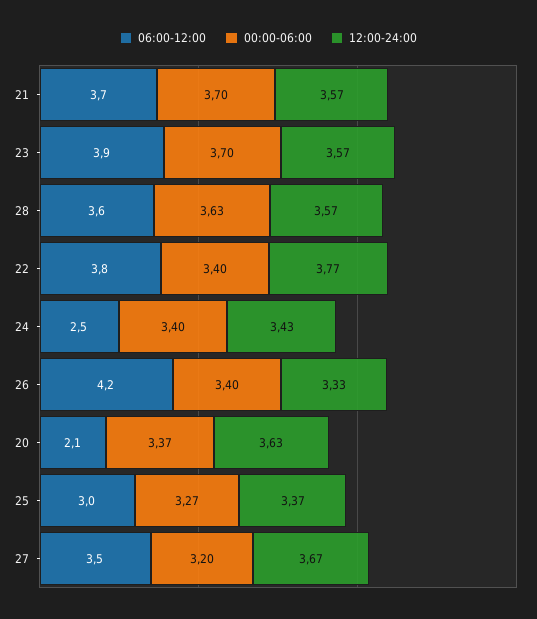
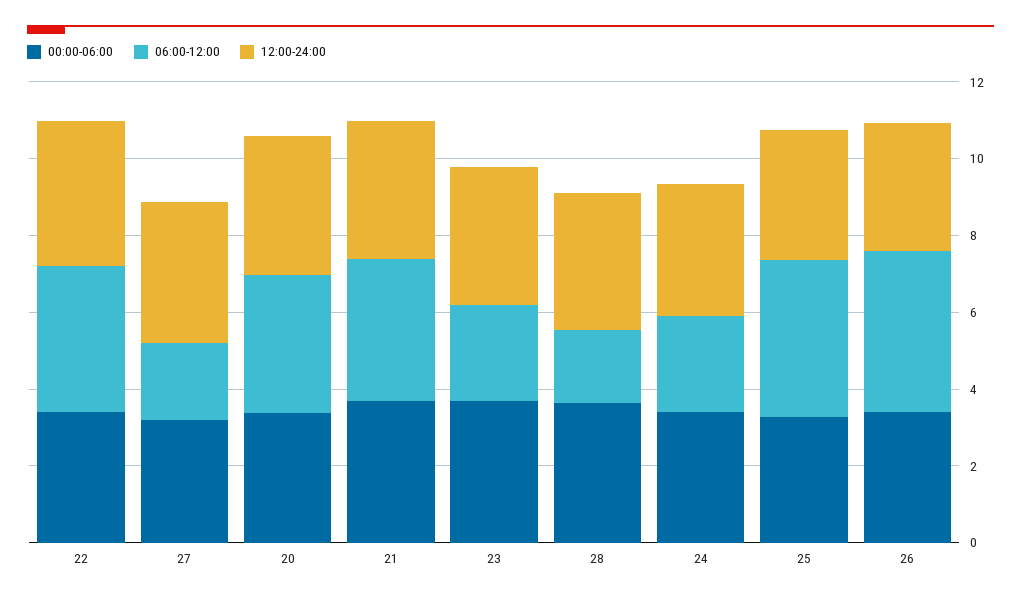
  {
    "06:00-12:00": {
      "21": 3.7,
-     "23": 3.9,
+     "23": 2.5,
-     "28": 3.6,
+     "28": 2,
      "22": 3.8,
      "24": 2.5,
      "26": 4.2,
-     "20": 2.1,
+     "20": 3.5,
-     "25": 3,
+     "25": 4,
-     "27": 3.5
+     "27": 2
    },
    "00:00-06:00": {
      "21": 3.7,
      "23": 3.7,
      "28": 3.63,
      "22": 3.4,
      "24": 3.4,
      "26": 3.4,
      "20": 3.37,
      "25": 3.27,
      "27": 3.2
    },
    "12:00-24:00": {
      "21": 3.57,
      "23": 3.57,
      "28": 3.57,
      "22": 3.77,
      "24": 3.43,
      "26": 3.33,
      "20": 3.63,
      "25": 3.37,
      "27": 3.67
    }
  }

